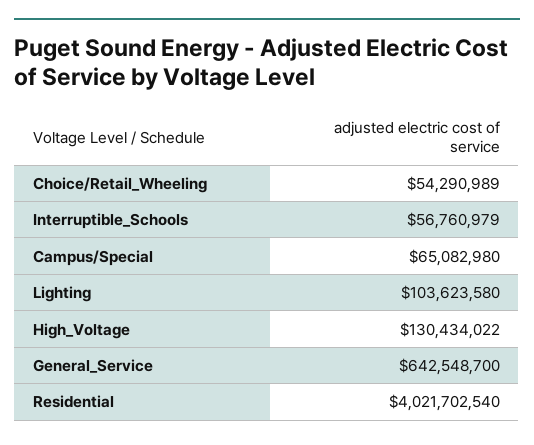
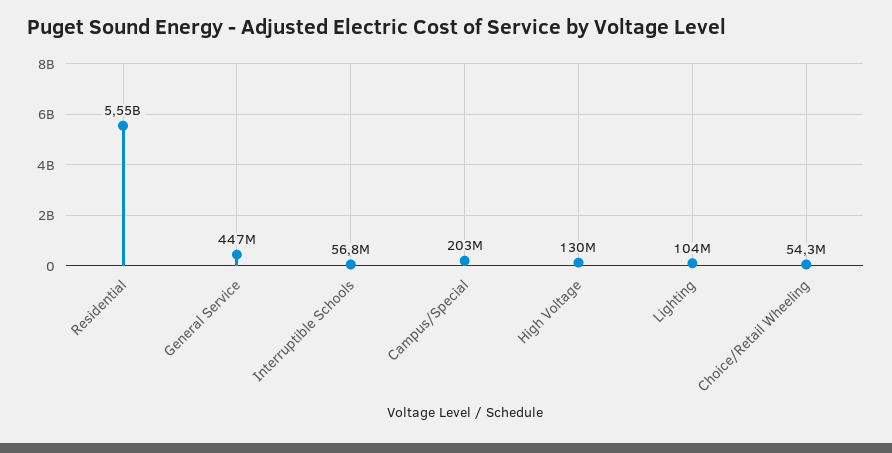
  {
    "Choice/Retail_Wheeling": 54290989,
    "Interruptible_Schools": 56760979,
-   "Campus/Special": 65082980,
+   "Campus/Special": 203000000,
    "Lighting": 103623580,
    "High_Voltage": 130434022,
-   "General_Service": 642548700,
+   "General_Service": 447000000,
-   "Residential": 4021702540
+   "Residential": 5550000000
  }

